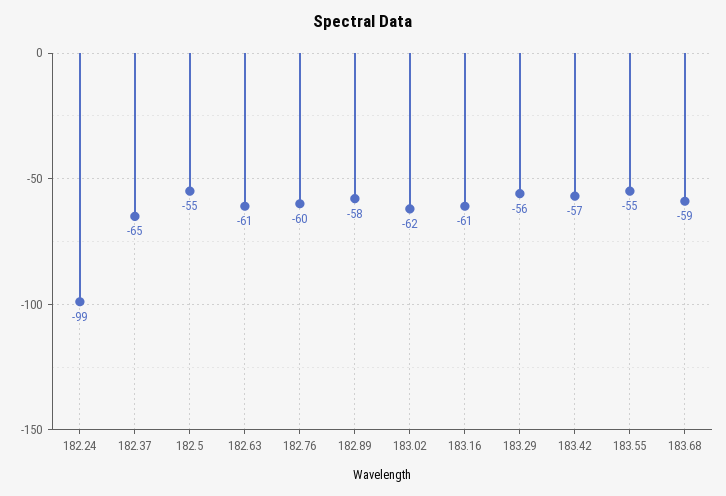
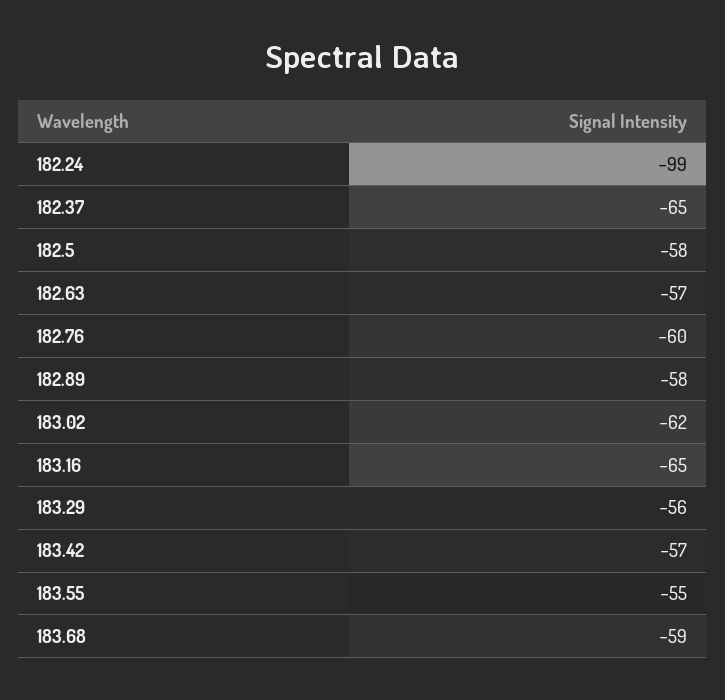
  {
    "182.24": -99,
    "182.37": -65,
-   "182.5": -55,
+   "182.5": -58,
-   "182.63": -61,
+   "182.63": -57,
    "182.76": -60,
    "182.89": -58,
    "183.02": -62,
-   "183.16": -61,
+   "183.16": -65,
    "183.29": -56,
    "183.42": -57,
    "183.55": -55,
    "183.68": -59
  }

